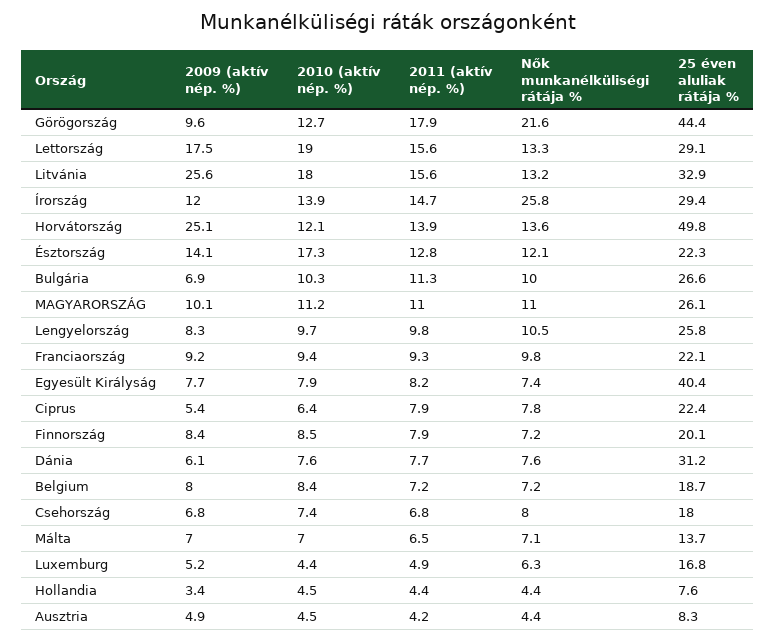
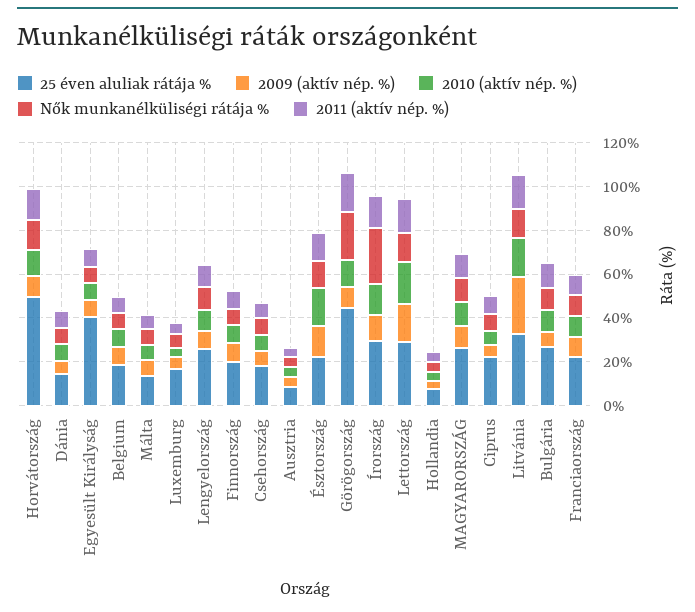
  {
    "2009 (aktív nép. %)": {
      "Görögország": 9.6,
      "Lettország": 17.5,
      "Litvánia": 25.6,
      "Írország": 12,
-     "Horvátország": 25.1,
+     "Horvátország": 10,
      "Észtország": 14.1,
      "Bulgária": 6.9,
      "MAGYARORSZÁG": 10.1,
      "Lengyelország": 8.3,
      "Franciaország": 9.2,
      "Egyesült Királyság": 7.7,
      "Ciprus": 5.4,
      "Finnország": 8.4,
      "Dánia": 6.1,
      "Belgium": 8,
      "Csehország": 6.8,
      "Málta": 7,
      "Luxemburg": 5.2,
      "Hollandia": 3.4,
      "Ausztria": 4.9
    },
    "2010 (aktív nép. %)": {
      "Görögország": 12.7,
      "Lettország": 19,
      "Litvánia": 18,
      "Írország": 13.9,
      "Horvátország": 12.1,
      "Észtország": 17.3,
      "Bulgária": 10.3,
      "MAGYARORSZÁG": 11.2,
      "Lengyelország": 9.7,
      "Franciaország": 9.4,
      "Egyesült Királyság": 7.9,
      "Ciprus": 6.4,
      "Finnország": 8.5,
      "Dánia": 7.6,
      "Belgium": 8.4,
      "Csehország": 7.4,
      "Málta": 7,
      "Luxemburg": 4.4,
      "Hollandia": 4.5,
      "Ausztria": 4.5
    },
    "2011 (aktív nép. %)": {
      "Görögország": 17.9,
      "Lettország": 15.6,
      "Litvánia": 15.6,
      "Írország": 14.7,
      "Horvátország": 13.9,
      "Észtország": 12.8,
      "Bulgária": 11.3,
      "MAGYARORSZÁG": 11,
      "Lengyelország": 9.8,
      "Franciaország": 9.3,
      "Egyesült Királyság": 8.2,
      "Ciprus": 7.9,
      "Finnország": 7.9,
      "Dánia": 7.7,
      "Belgium": 7.2,
      "Csehország": 6.8,
      "Málta": 6.5,
      "Luxemburg": 4.9,
      "Hollandia": 4.4,
      "Ausztria": 4.2
    },
    "Nők munkanélküliségi rátája %": {
      "Görögország": 21.6,
      "Lettország": 13.3,
      "Litvánia": 13.2,
      "Írország": 25.8,
      "Horvátország": 13.6,
      "Észtország": 12.1,
      "Bulgária": 10,
      "MAGYARORSZÁG": 11,
      "Lengyelország": 10.5,
      "Franciaország": 9.8,
      "Egyesült Királyság": 7.4,
      "Ciprus": 7.8,
      "Finnország": 7.2,
      "Dánia": 7.6,
      "Belgium": 7.2,
      "Csehország": 8,
      "Málta": 7.1,
      "Luxemburg": 6.3,
      "Hollandia": 4.4,
      "Ausztria": 4.4
    },
    "25 éven aluliak rátája %": {
      "Görögország": 44.4,
      "Lettország": 29.1,
      "Litvánia": 32.9,
      "Írország": 29.4,
      "Horvátország": 49.8,
      "Észtország": 22.3,
      "Bulgária": 26.6,
      "MAGYARORSZÁG": 26.1,
      "Lengyelország": 25.8,
      "Franciaország": 22.1,
      "Egyesült Királyság": 40.4,
      "Ciprus": 22.4,
      "Finnország": 20.1,
-     "Dánia": 31.2,
+     "Dánia": 15,
      "Belgium": 18.7,
      "Csehország": 18,
      "Málta": 13.7,
      "Luxemburg": 16.8,
      "Hollandia": 7.6,
      "Ausztria": 8.3
    }
  }

